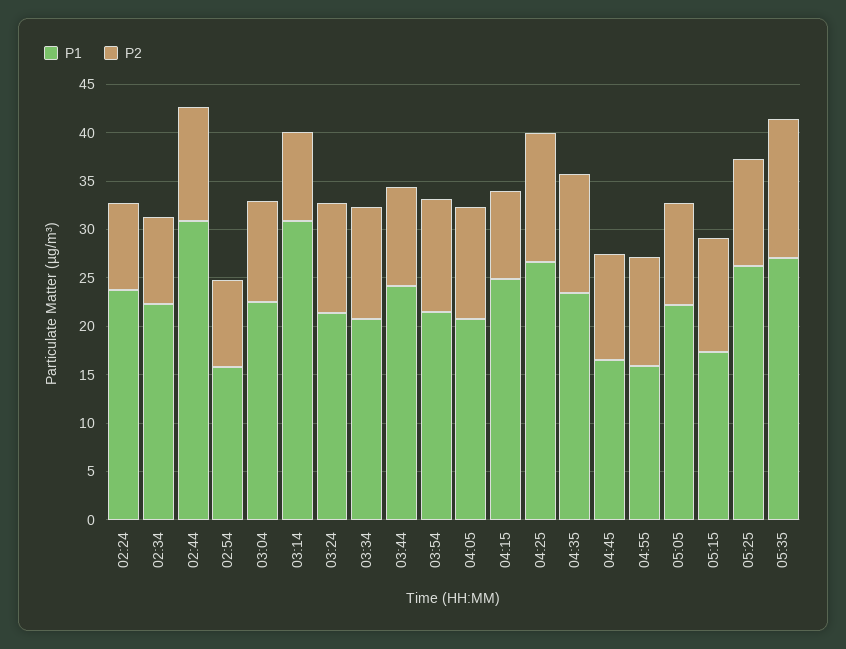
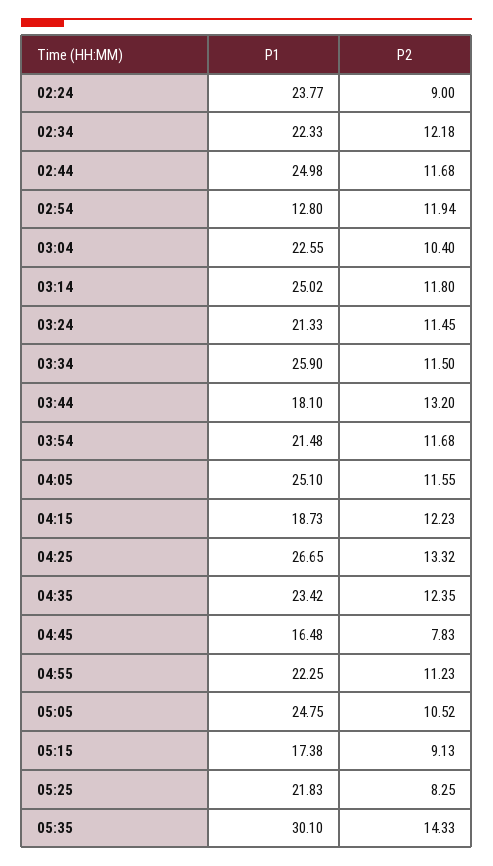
  {
    "P1": {
      "02:24": 23.77,
      "02:34": 22.33,
-     "02:44": 31,
+     "02:44": 24.98,
-     "02:54": 16,
+     "02:54": 12.8,
      "03:04": 22.55,
-     "03:14": 31,
+     "03:14": 25.02,
      "03:24": 21.33,
-     "03:34": 21,
+     "03:34": 25.9,
-     "03:44": 24,
+     "03:44": 18.1,
      "03:54": 21.48,
-     "04:05": 21,
+     "04:05": 25.1,
-     "04:15": 25,
+     "04:15": 18.73,
      "04:25": 26.65,
      "04:35": 23.42,
      "04:45": 16.48,
-     "04:55": 16,
+     "04:55": 22.25,
-     "05:05": 22,
+     "05:05": 24.75,
      "05:15": 17.38,
-     "05:25": 26,
+     "05:25": 21.83,
-     "05:35": 27
+     "05:35": 30.1
    },
    "P2": {
      "02:24": 9,
-     "02:34": 9,
+     "02:34": 12.18,
      "02:44": 11.68,
-     "02:54": 9,
+     "02:54": 11.94,
      "03:04": 10.4,
-     "03:14": 9,
+     "03:14": 11.8,
      "03:24": 11.45,
      "03:34": 11.5,
-     "03:44": 10,
+     "03:44": 13.2,
      "03:54": 11.68,
      "04:05": 11.55,
-     "04:15": 9,
+     "04:15": 12.23,
      "04:25": 13.32,
      "04:35": 12.35,
-     "04:45": 11,
+     "04:45": 7.83,
      "04:55": 11.23,
      "05:05": 10.52,
-     "05:15": 12,
+     "05:15": 9.13,
-     "05:25": 11,
+     "05:25": 8.25,
      "05:35": 14.33
    }
  }

